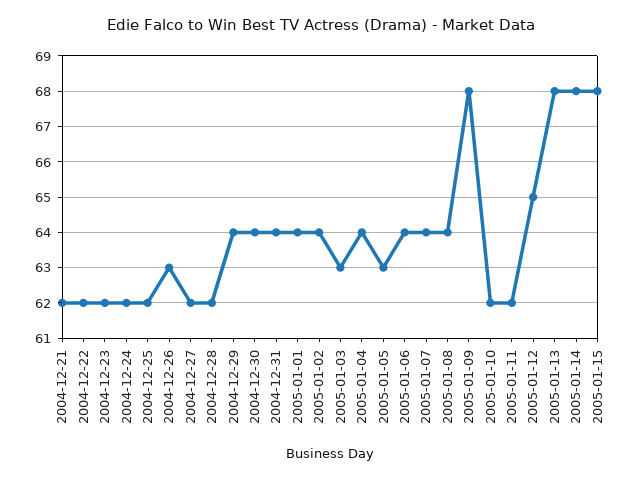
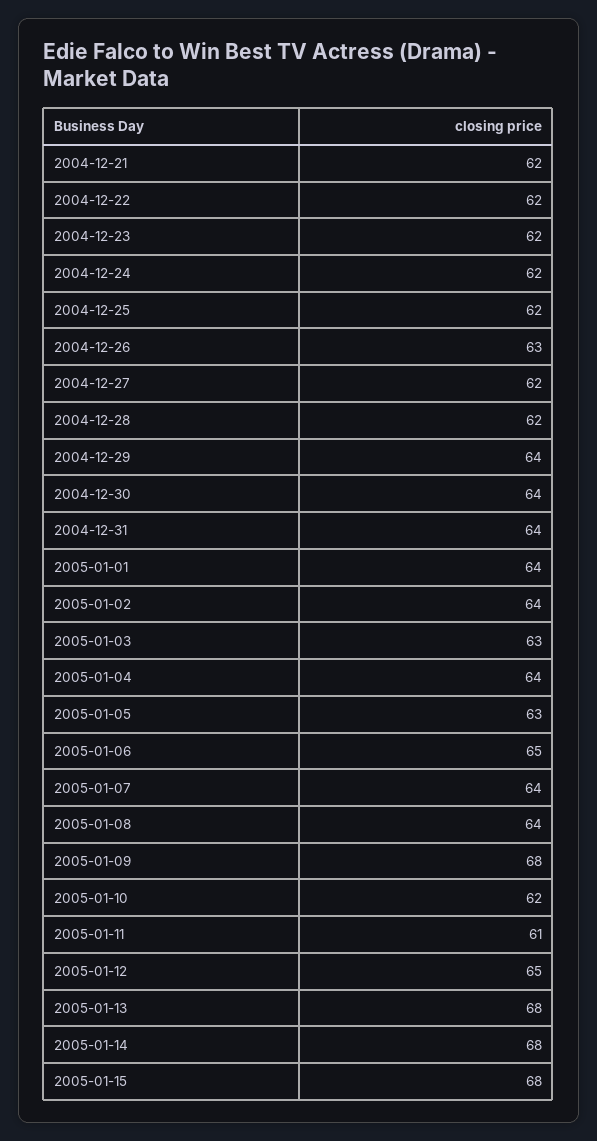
  {
    "2004-12-21": 62,
    "2004-12-22": 62,
    "2004-12-23": 62,
    "2004-12-24": 62,
    "2004-12-25": 62,
    "2004-12-26": 63,
    "2004-12-27": 62,
    "2004-12-28": 62,
    "2004-12-29": 64,
    "2004-12-30": 64,
    "2004-12-31": 64,
    "2005-01-01": 64,
    "2005-01-02": 64,
    "2005-01-03": 63,
    "2005-01-04": 64,
    "2005-01-05": 63,
-   "2005-01-06": 64,
+   "2005-01-06": 65,
    "2005-01-07": 64,
    "2005-01-08": 64,
    "2005-01-09": 68,
    "2005-01-10": 62,
-   "2005-01-11": 62,
+   "2005-01-11": 61,
    "2005-01-12": 65,
    "2005-01-13": 68,
    "2005-01-14": 68,
    "2005-01-15": 68
  }

